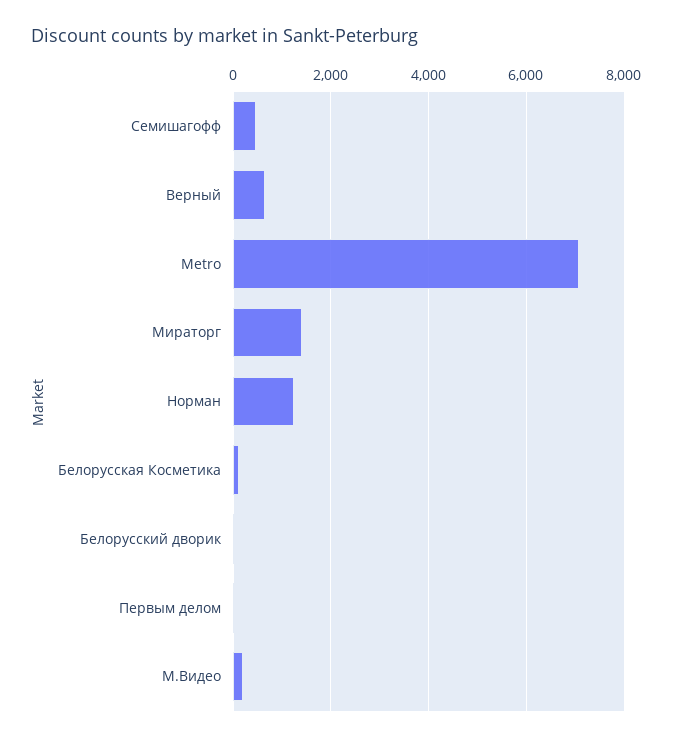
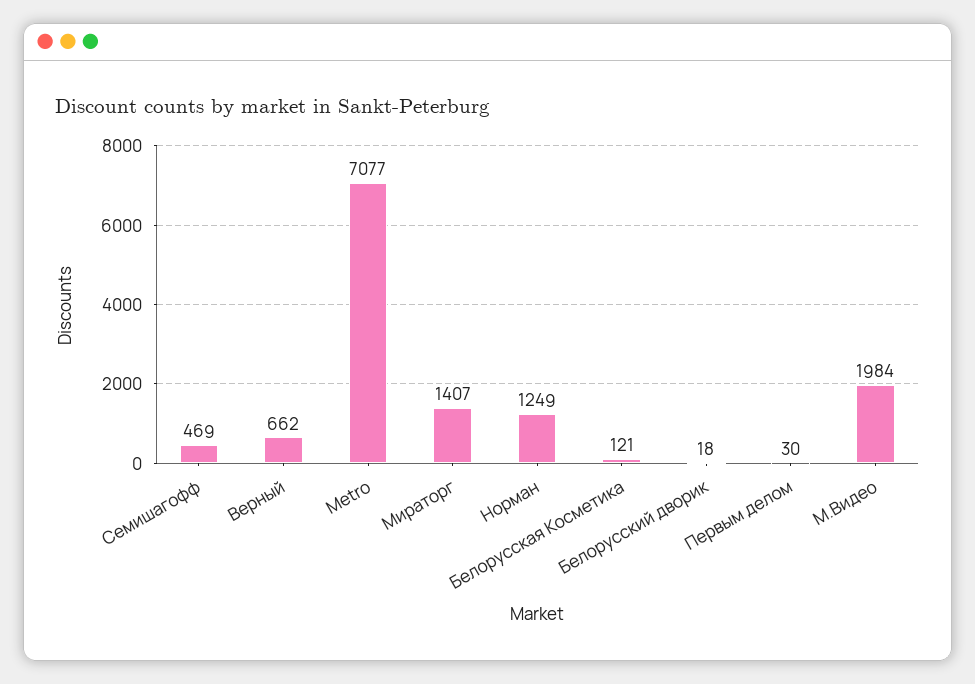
  {
    "Семишагофф": 469,
    "Верный": 662,
    "Metro": 7077,
    "Мираторг": 1407,
    "Норман": 1249,
    "Белорусская Косметика": 121,
    "Белорусский дворик": 18,
    "Первым делом": 30,
-   "М.Видео": 200
+   "М.Видео": 1984
  }

